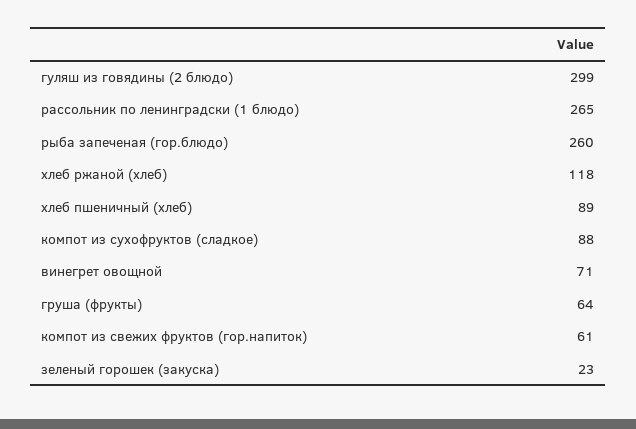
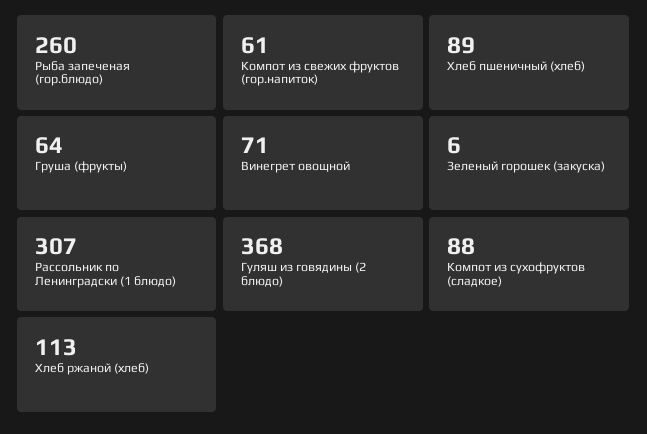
  {
-   "гуляш из говядины (2 блюдо)": 299,
+   "гуляш из говядины (2 блюдо)": 368,
-   "рассольник по ленинградски (1 блюдо)": 265,
+   "рассольник по ленинградски (1 блюдо)": 307,
    "рыба запеченая (гор.блюдо)": 260,
-   "хлеб ржаной (хлеб)": 118,
+   "хлеб ржаной (хлеб)": 113,
    "хлеб пшеничный (хлеб)": 89,
    "компот из сухофруктов (сладкое)": 88,
    "винегрет овощной": 71,
    "груша (фрукты)": 64,
    "компот из свежих фруктов (гор.напиток)": 61,
-   "зеленый горошек (закуска)": 23
+   "зеленый горошек (закуска)": 6
  }

